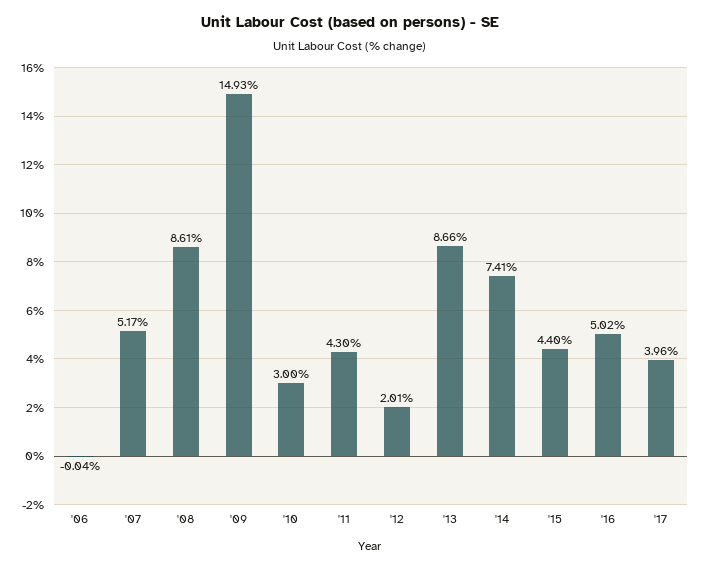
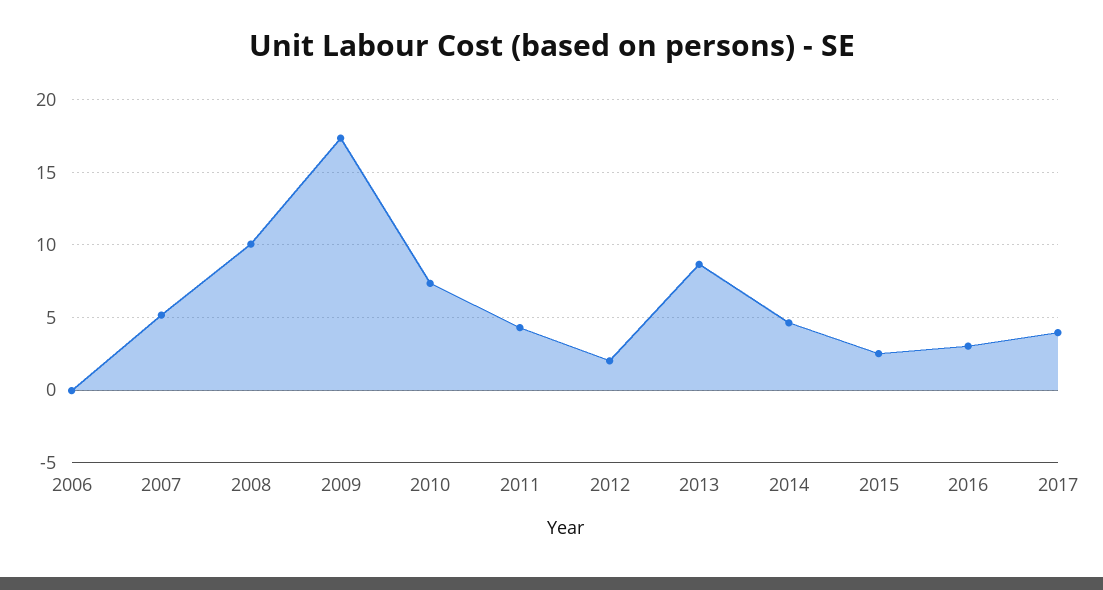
  {
    "'06": -0.04,
    "'07": 5.17,
-   "'08": 8.61,
+   "'08": 10,
-   "'09": 14.93,
+   "'09": 17.5,
-   "'10": 3,
+   "'10": 7.5,
    "'11": 4.3,
    "'12": 2.01,
    "'13": 8.66,
-   "'14": 7.41,
+   "'14": 4.5,
-   "'15": 4.4,
+   "'15": 2.5,
-   "'16": 5.02,
+   "'16": 3,
    "'17": 3.96
  }

